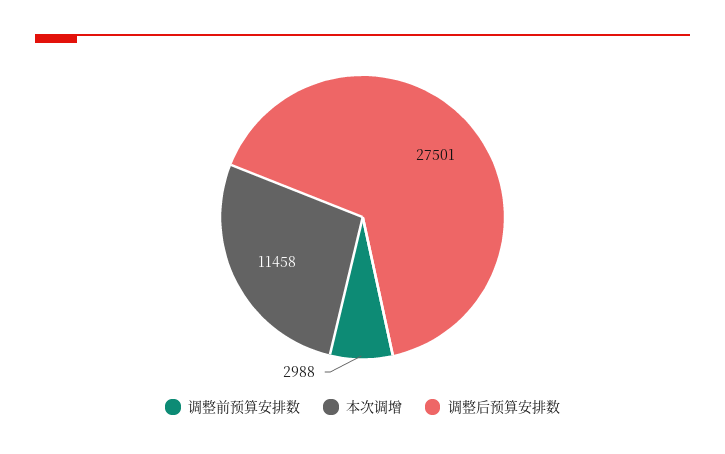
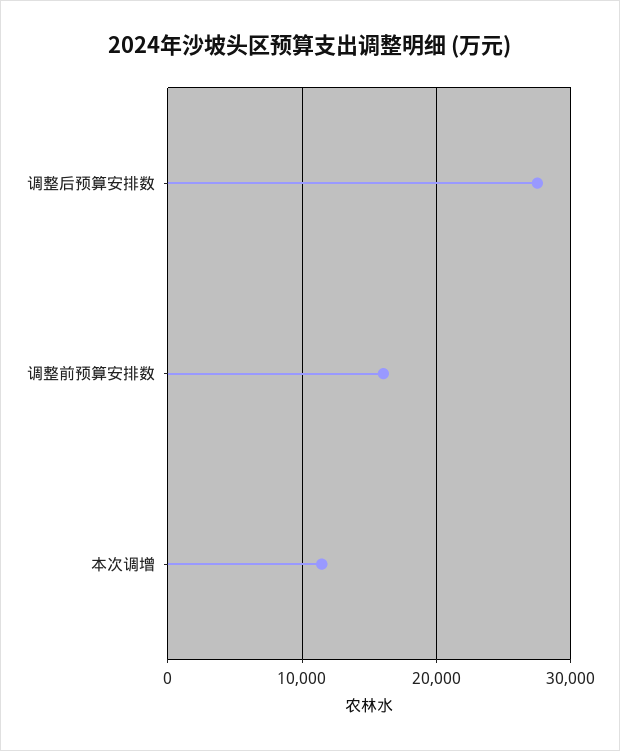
  {
-   "调整前预算安排数": 2988,
+   "调整前预算安排数": 16000,
    "本次调增": 11458,
    "调整后预算安排数": 27501
  }

